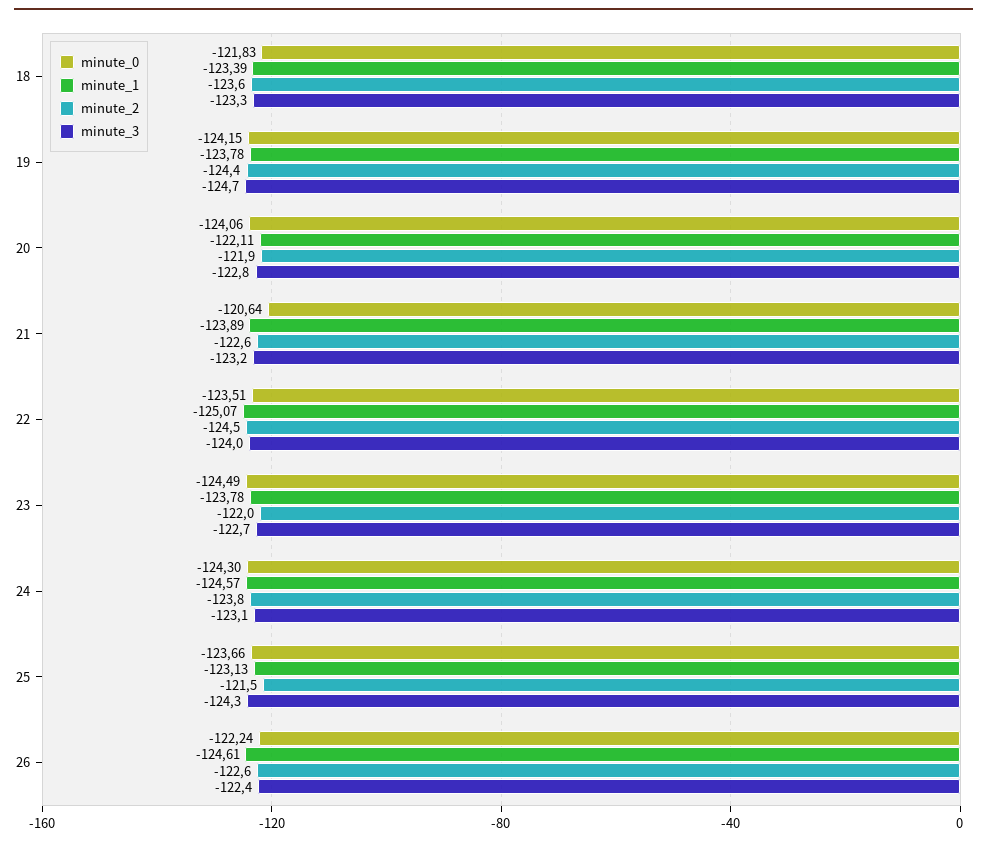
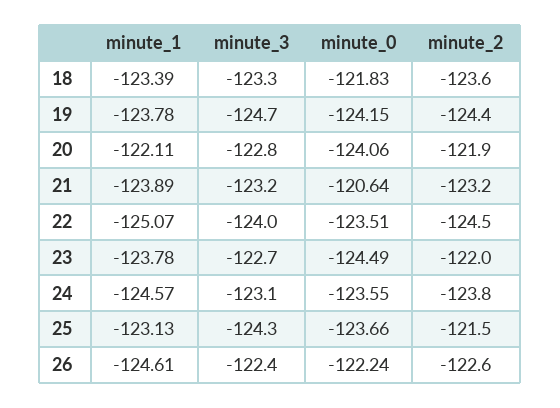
  {
    "minute_0": {
      "18": -121.83,
      "19": -124.15,
      "20": -124.06,
      "21": -120.64,
      "22": -123.51,
      "23": -124.49,
-     "24": -124.3,
+     "24": -123.55,
      "25": -123.66,
      "26": -122.24
    },
    "minute_1": {
      "18": -123.39,
      "19": -123.78,
      "20": -122.11,
      "21": -123.89,
      "22": -125.07,
      "23": -123.78,
      "24": -124.57,
      "25": -123.13,
      "26": -124.61
    },
    "minute_2": {
      "18": -123.6,
      "19": -124.4,
      "20": -121.9,
-     "21": -122.6,
+     "21": -123.2,
      "22": -124.5,
      "23": -122,
      "24": -123.8,
      "25": -121.5,
      "26": -122.6
    },
    "minute_3": {
      "18": -123.3,
      "19": -124.7,
      "20": -122.8,
      "21": -123.2,
      "22": -124,
      "23": -122.7,
      "24": -123.1,
      "25": -124.3,
      "26": -122.4
    }
  }

